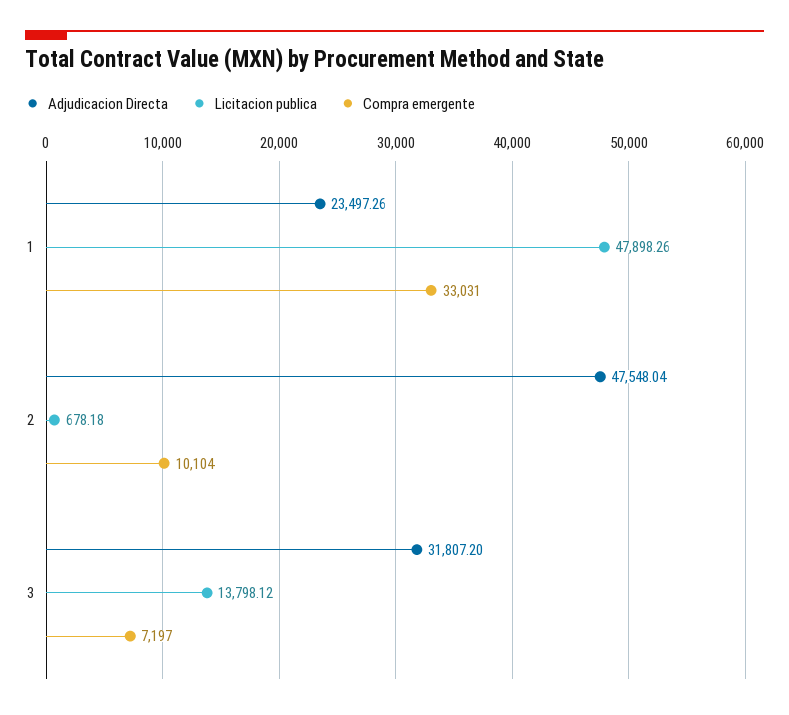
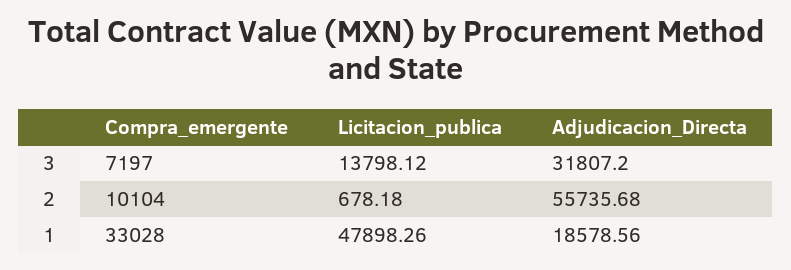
  {
    "Adjudicacion Directa": {
-     "1": 23497.26,
+     "1": 18578.56,
-     "2": 47548.04,
+     "2": 55735.68,
      "3": 31807.2
    },
    "Licitacion publica": {
      "1": 47898.26,
      "2": 678.18,
      "3": 13798.12
    },
    "Compra emergente": {
-     "1": 33031,
+     "1": 33028,
      "2": 10104,
      "3": 7197
    }
  }

